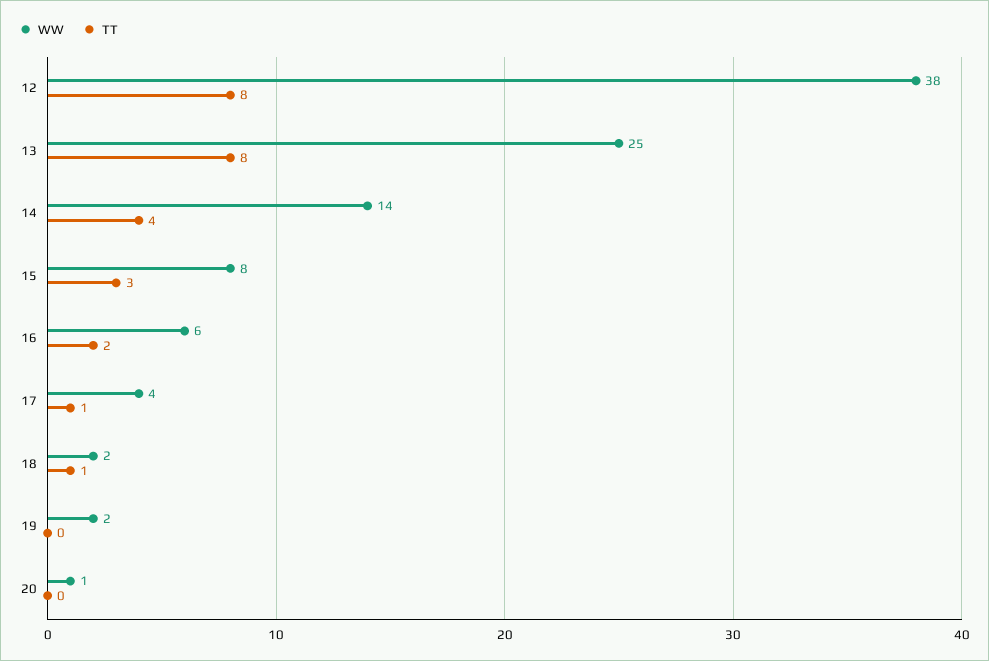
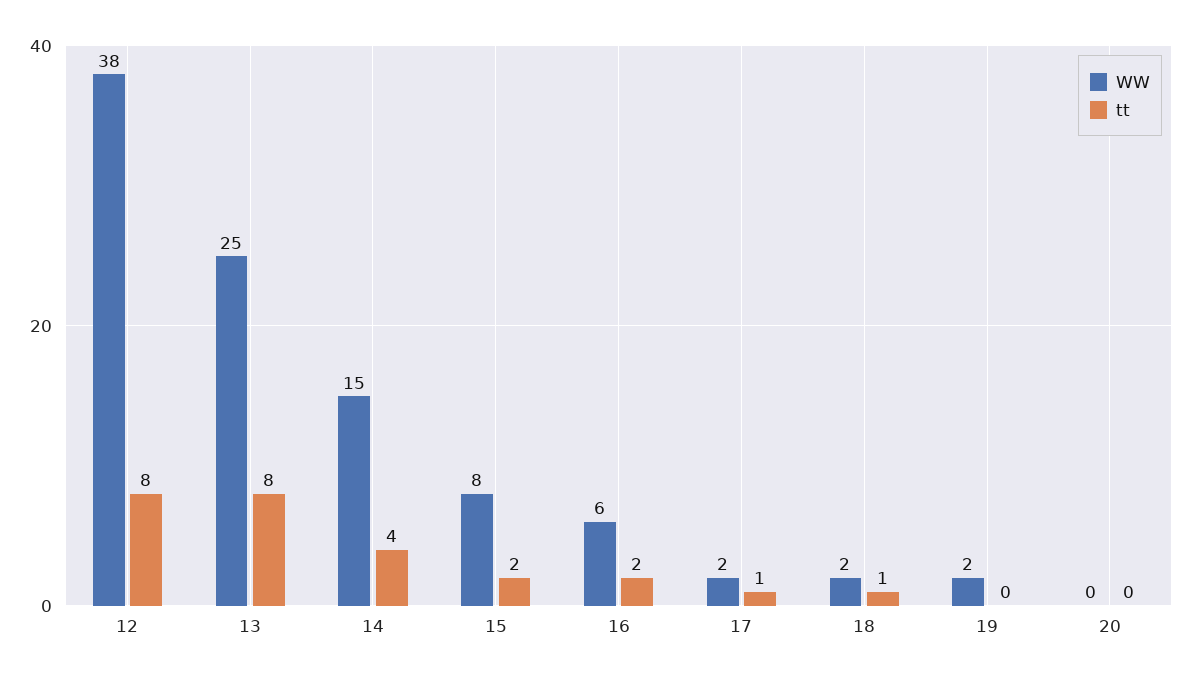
  {
    "WW": {
      "12": 38,
      "13": 25,
-     "14": 14,
+     "14": 15,
      "15": 8,
      "16": 6,
-     "17": 4,
+     "17": 2,
      "18": 2,
      "19": 2,
-     "20": 1
+     "20": 0
    },
    "TT": {
      "12": 8,
      "13": 8,
      "14": 4,
-     "15": 3,
+     "15": 2,
      "16": 2,
      "17": 1,
      "18": 1,
      "19": 0,
      "20": 0
    }
  }

